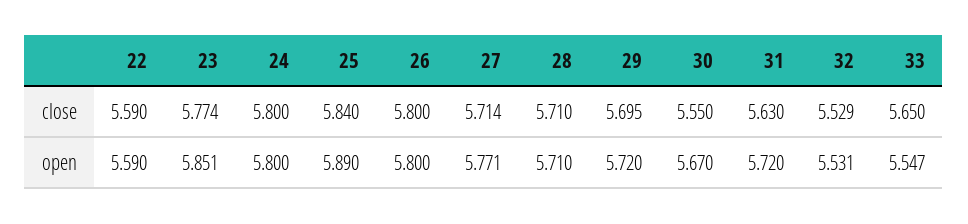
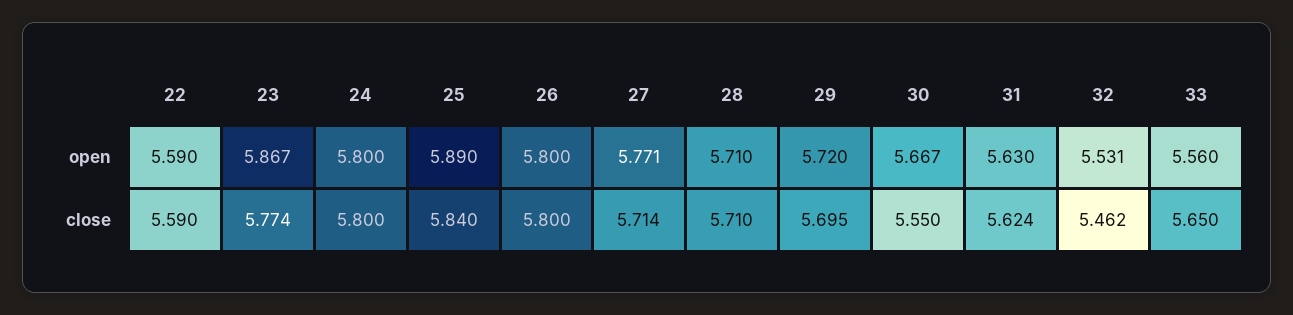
  {
    "22": {
      "close": 5.59,
      "open": 5.59
    },
    "23": {
      "close": 5.774,
-     "open": 5.851
+     "open": 5.867
    },
    "24": {
      "close": 5.8,
      "open": 5.8
    },
    "25": {
      "close": 5.84,
      "open": 5.89
    },
    "26": {
      "close": 5.8,
      "open": 5.8
    },
    "27": {
      "close": 5.714,
      "open": 5.771
    },
    "28": {
      "close": 5.71,
      "open": 5.71
    },
    "29": {
      "close": 5.695,
      "open": 5.72
    },
    "30": {
      "close": 5.55,
-     "open": 5.67
+     "open": 5.667
    },
    "31": {
-     "close": 5.63,
+     "close": 5.624,
-     "open": 5.72
+     "open": 5.63
    },
    "32": {
-     "close": 5.529,
+     "close": 5.462,
      "open": 5.531
    },
    "33": {
      "close": 5.65,
-     "open": 5.547
+     "open": 5.56
    }
  }

